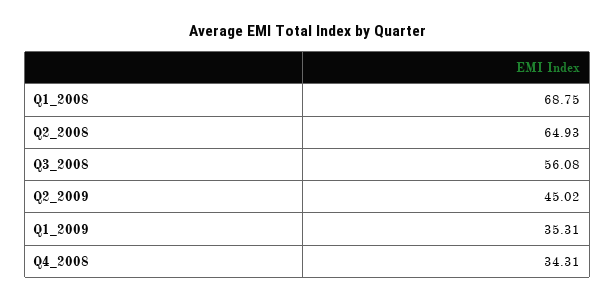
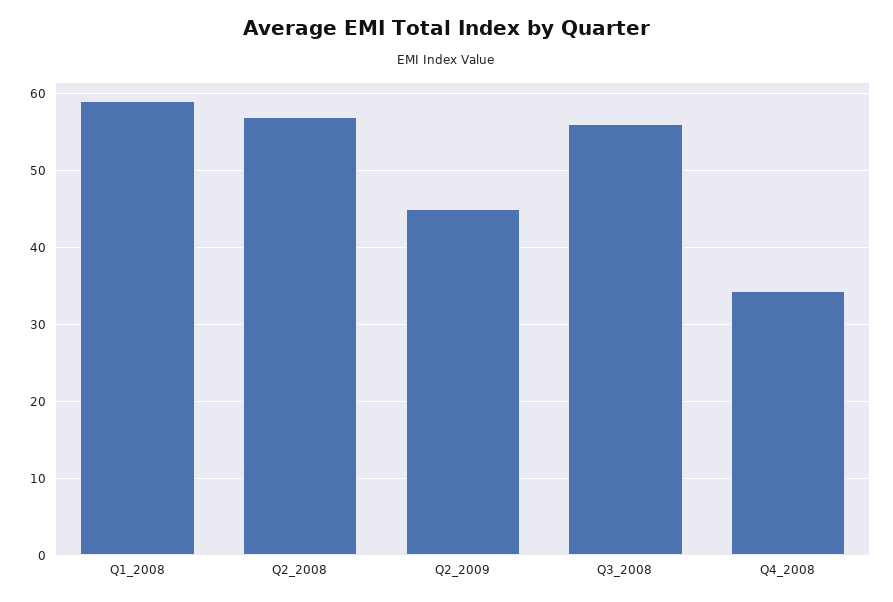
  {
-   "Q1_2008": 68.75,
+   "Q1_2008": 59,
-   "Q2_2008": 64.93,
+   "Q2_2008": 57,
    "Q3_2008": 56.08,
    "Q2_2009": 45.02,
-   "Q1_2009": 35.31,
    "Q4_2008": 34.31
  }

